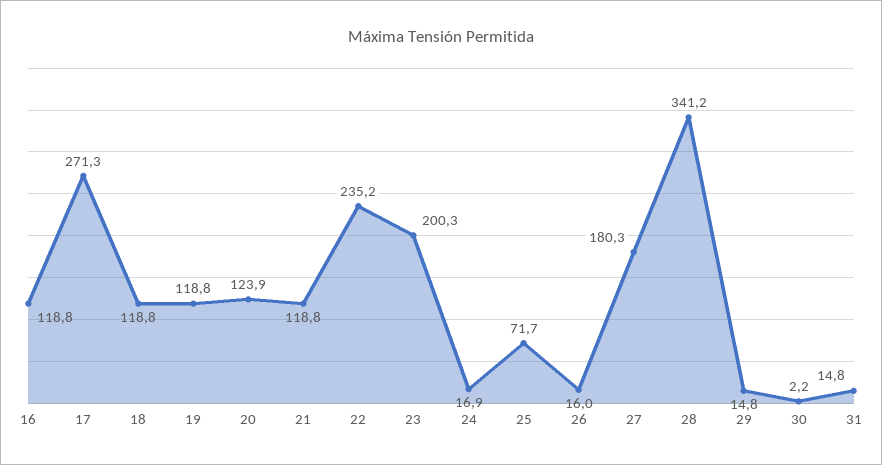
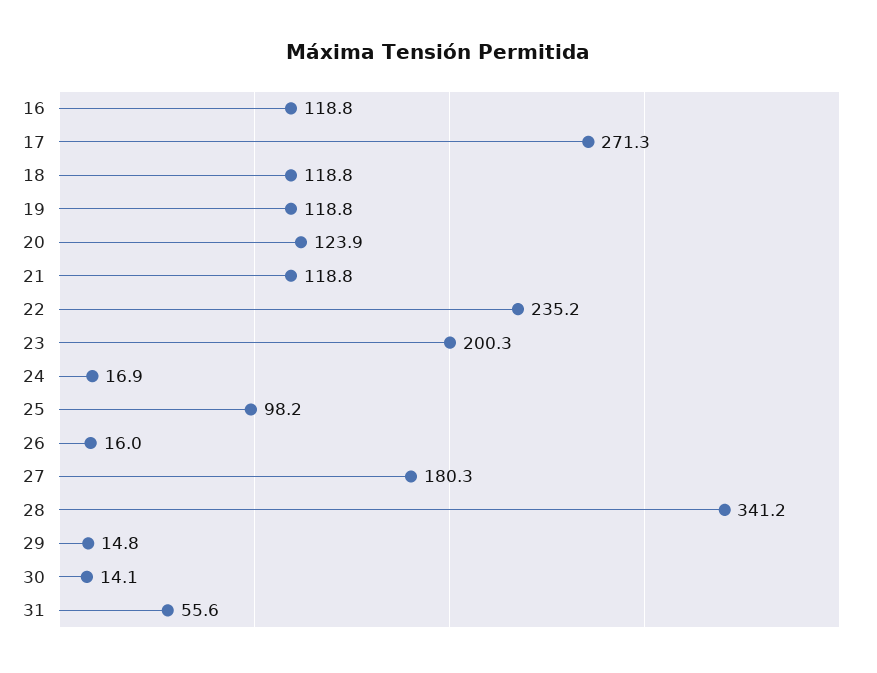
  {
    "16": 118.8,
    "17": 271.3,
    "18": 118.8,
    "19": 118.8,
    "20": 123.9,
    "21": 118.8,
    "22": 235.2,
    "23": 200.3,
    "24": 16.9,
-   "25": 71.7,
+   "25": 98.2,
    "26": 16,
    "27": 180.3,
    "28": 341.2,
    "29": 14.8,
-   "30": 2.2,
+   "30": 14.1,
-   "31": 14.8
+   "31": 55.6
  }

